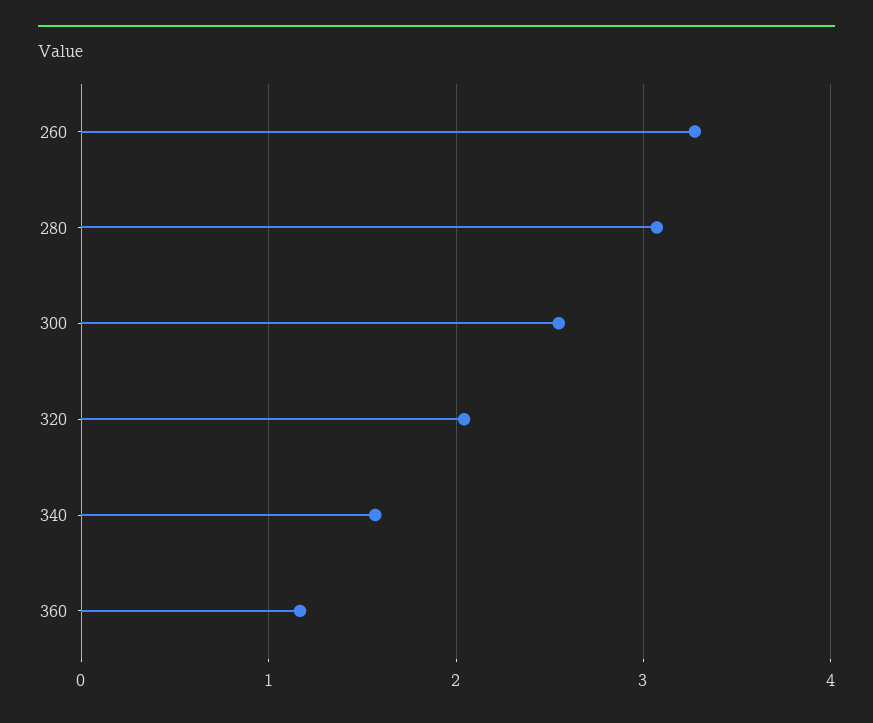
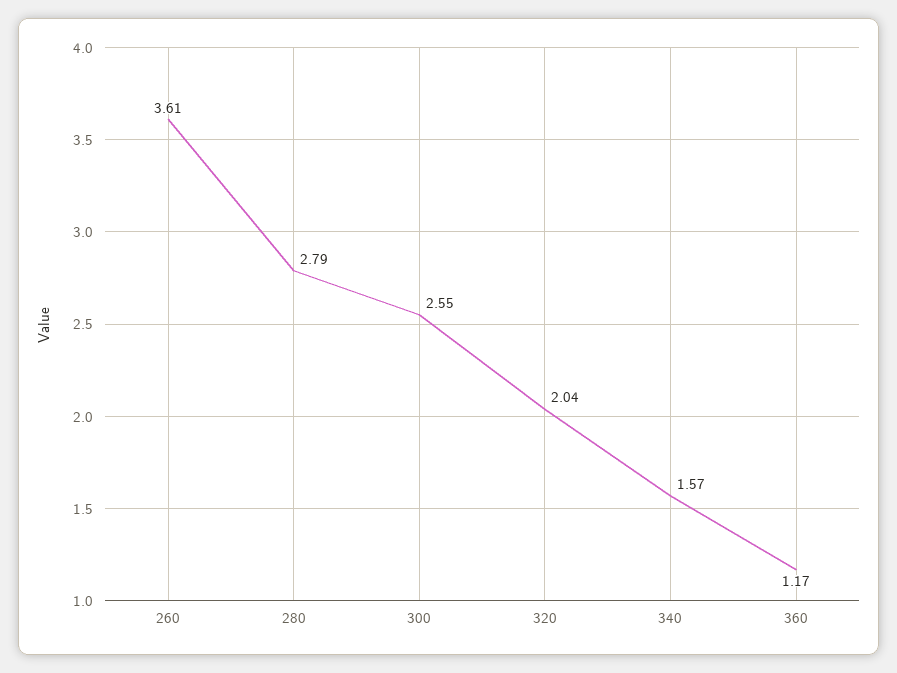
  {
-   "260": 3.3,
+   "260": 3.61,
-   "280": 3.1,
+   "280": 2.79,
    "300": 2.55,
    "320": 2.04,
    "340": 1.57,
    "360": 1.17
  }

